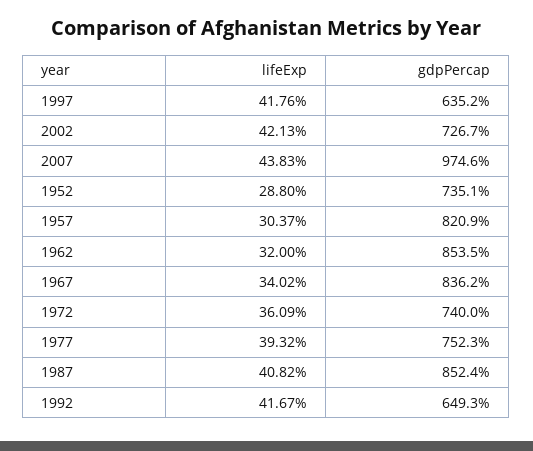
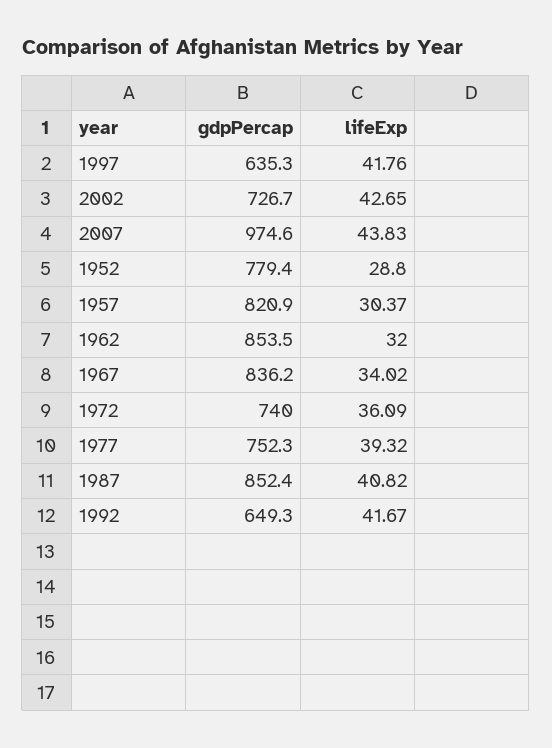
  {
    "lifeExp": {
      "1997": 41.76,
-     "2002": 42.13,
+     "2002": 42.65,
      "2007": 43.83,
      "1952": 28.8,
      "1957": 30.37,
      "1962": 32,
      "1967": 34.02,
      "1972": 36.09,
      "1977": 39.32,
      "1987": 40.82,
      "1992": 41.67
    },
    "gdpPercap": {
-     "1997": 635.2,
+     "1997": 635.3,
      "2002": 726.7,
      "2007": 974.6,
-     "1952": 735.1,
+     "1952": 779.4,
      "1957": 820.9,
      "1962": 853.5,
      "1967": 836.2,
      "1972": 740,
      "1977": 752.3,
      "1987": 852.4,
      "1992": 649.3
    }
  }

